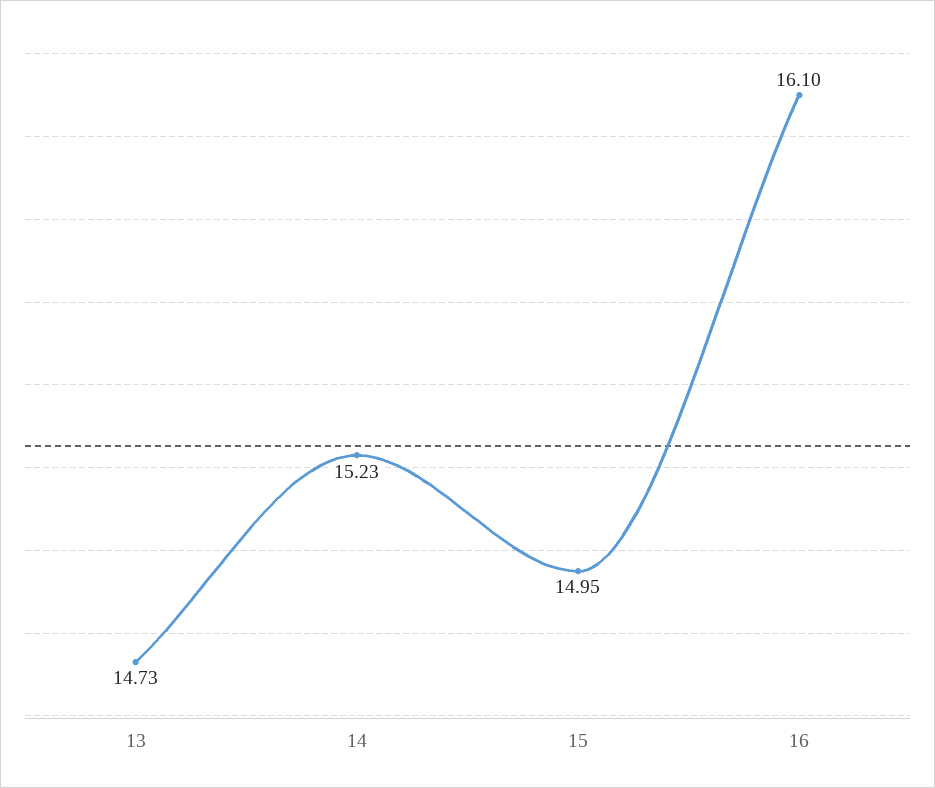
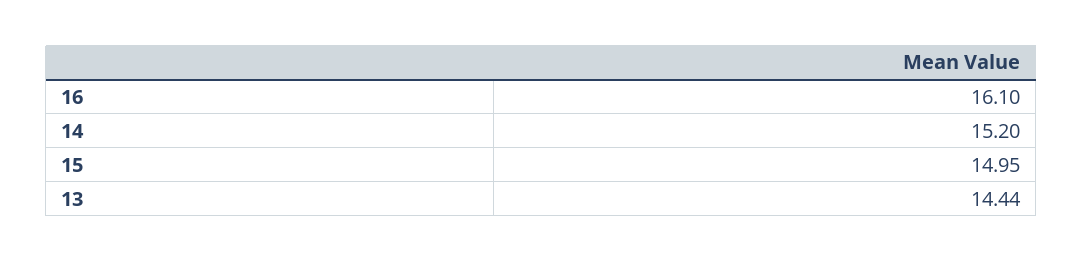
  {
-   "13": 14.73,
+   "13": 14.44,
-   "14": 15.23,
+   "14": 15.2,
    "15": 14.95,
    "16": 16.1
  }

